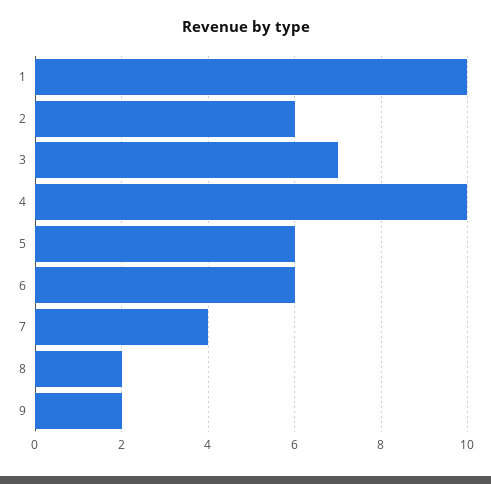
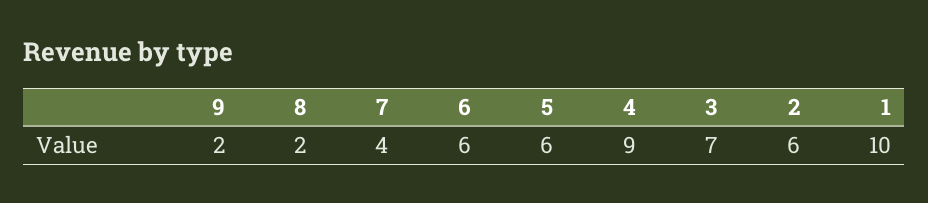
  {
    "1": 10,
    "2": 6,
    "3": 7,
-   "4": 10,
+   "4": 9,
    "5": 6,
    "6": 6,
    "7": 4,
    "8": 2,
    "9": 2
  }

